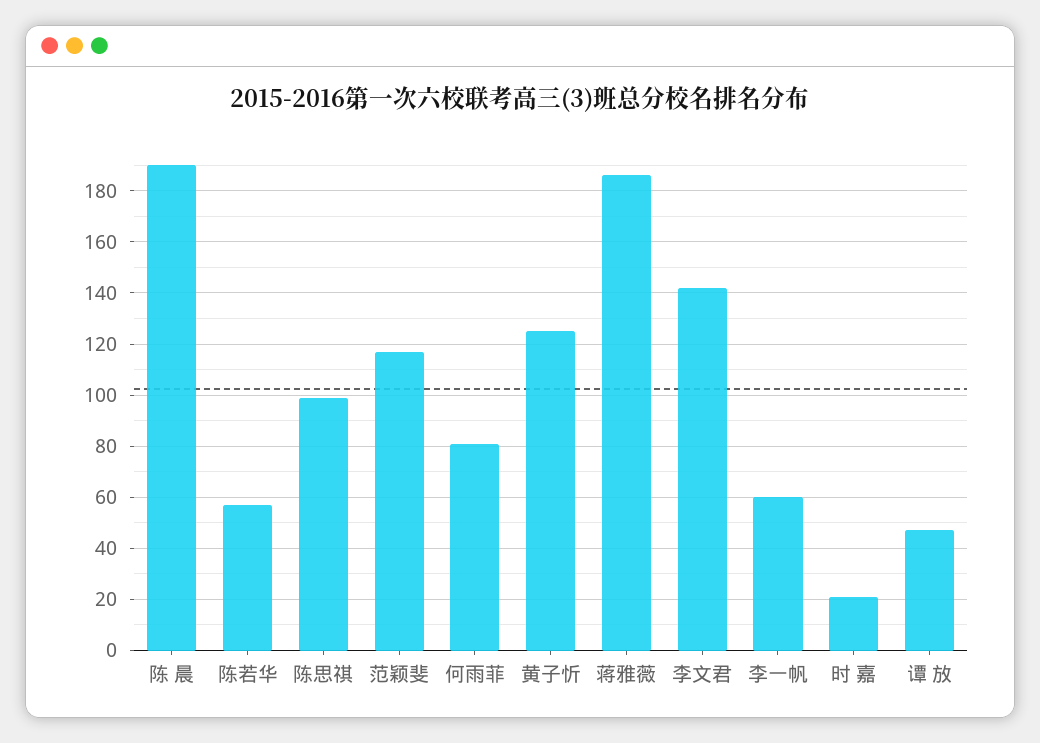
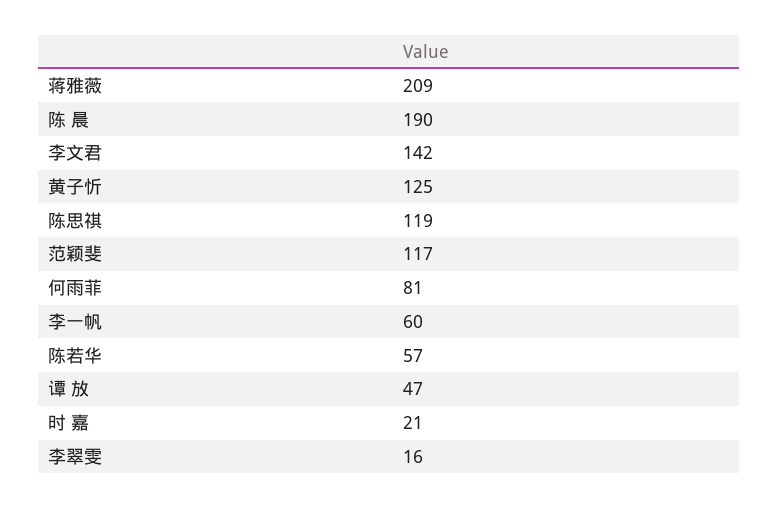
  {
    "陈 晨": 190,
    "陈若华": 57,
-   "陈思祺": 100,
+   "陈思祺": 119,
    "范颖斐": 117,
    "何雨菲": 81,
    "黄子忻": 125,
-   "蒋雅薇": 185,
+   "蒋雅薇": 209,
    "李文君": 142,
    "李一帆": 60,
    "时 嘉": 21,
-   "谭 放": 47
+   "谭 放": 47,
+   "李翠雯": 16
  }

